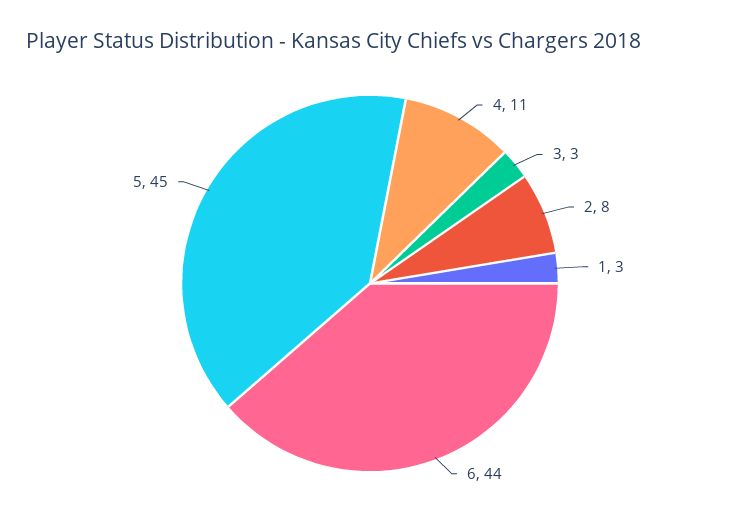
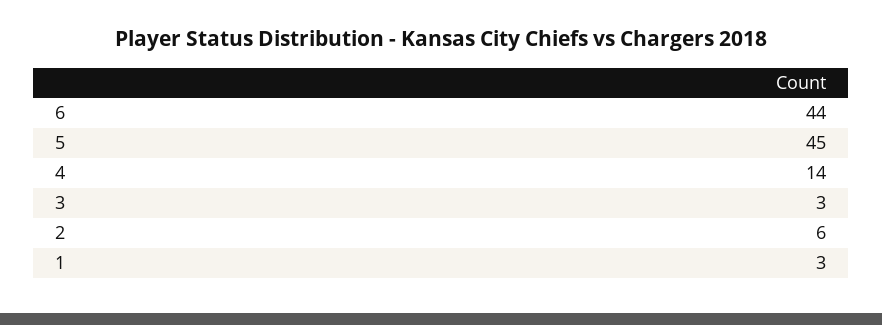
  {
-   "4": 11,
+   "4": 14,
    "3": 3,
-   "2": 8,
+   "2": 6,
    "1": 3,
    "6": 44,
    "5": 45
  }

